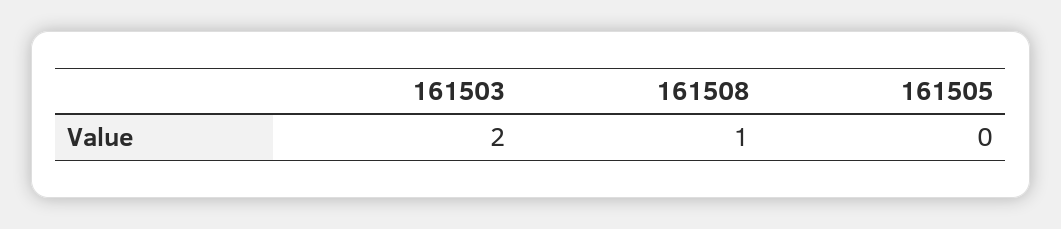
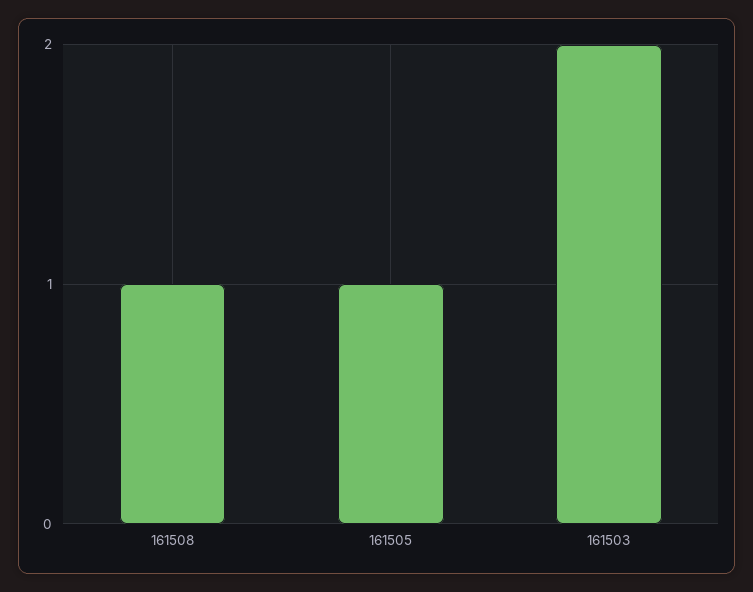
  {
    "161503": 2,
    "161508": 1,
-   "161505": 0
+   "161505": 1
  }

